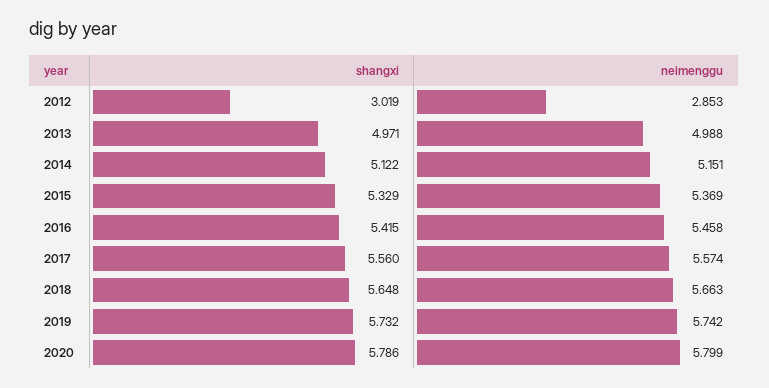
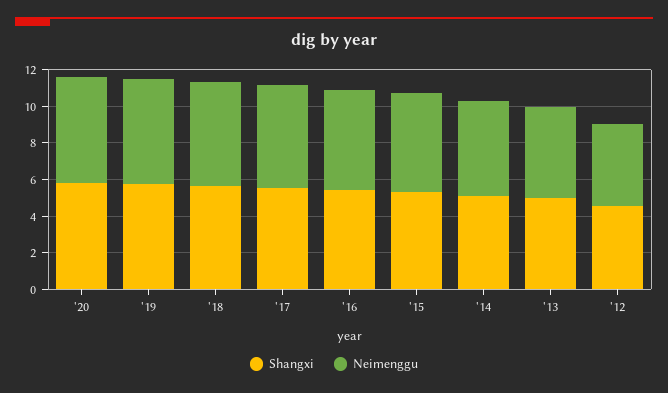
  {
    "shangxi": {
-     "2012": 3.019,
+     "2012": 4.5,
      "2013": 4.971,
      "2014": 5.122,
      "2015": 5.329,
      "2016": 5.415,
      "2017": 5.56,
      "2018": 5.648,
      "2019": 5.732,
      "2020": 5.786
    },
    "neimenggu": {
-     "2012": 2.853,
+     "2012": 4.5,
      "2013": 4.988,
      "2014": 5.151,
      "2015": 5.369,
      "2016": 5.458,
      "2017": 5.574,
      "2018": 5.663,
      "2019": 5.742,
      "2020": 5.799
    }
  }

